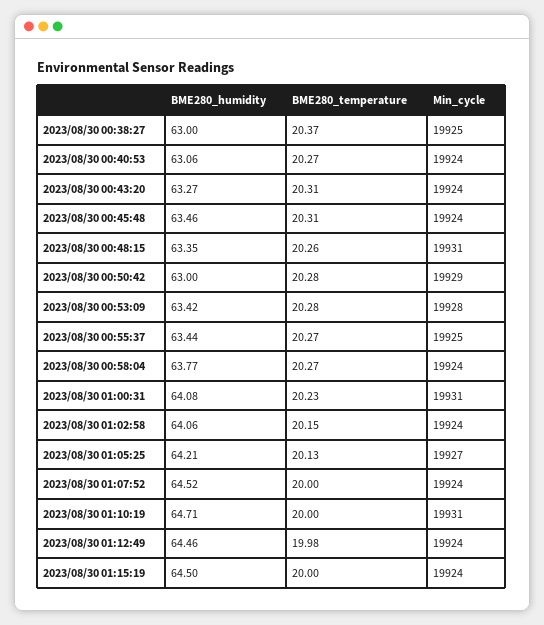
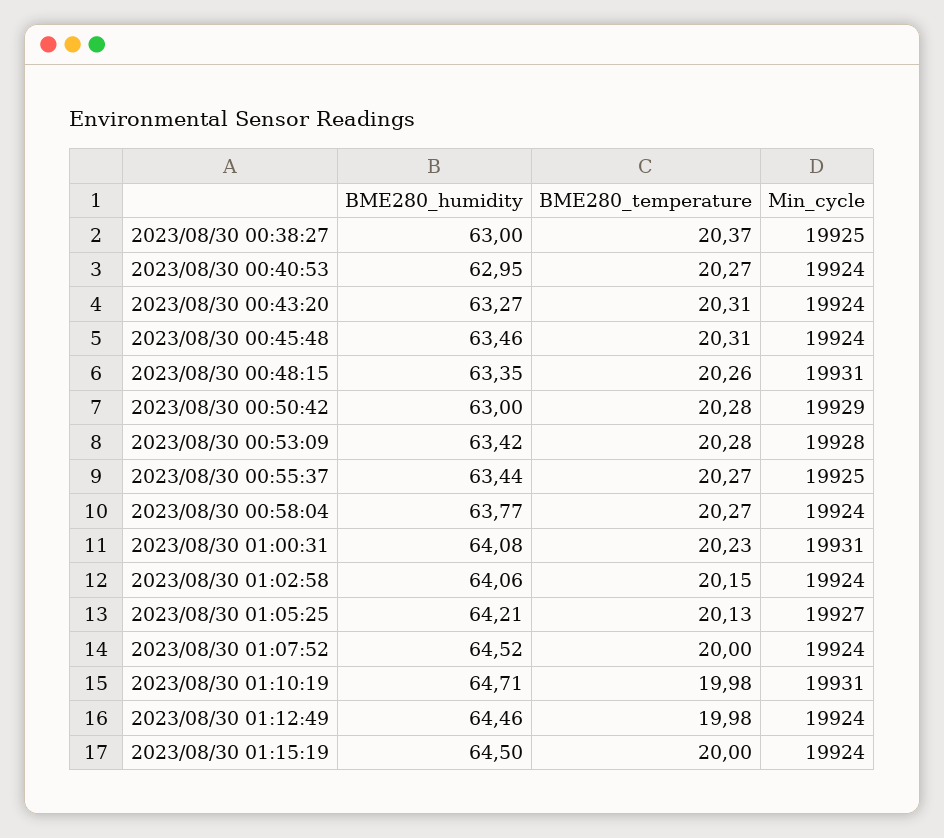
  {
    "BME280_humidity": {
      "2023/08/30 00:38:27": 63,
-     "2023/08/30 00:40:53": 63.06,
+     "2023/08/30 00:40:53": 62.95,
      "2023/08/30 00:43:20": 63.27,
      "2023/08/30 00:45:48": 63.46,
      "2023/08/30 00:48:15": 63.35,
      "2023/08/30 00:50:42": 63,
      "2023/08/30 00:53:09": 63.42,
      "2023/08/30 00:55:37": 63.44,
      "2023/08/30 00:58:04": 63.77,
      "2023/08/30 01:00:31": 64.08,
      "2023/08/30 01:02:58": 64.06,
      "2023/08/30 01:05:25": 64.21,
      "2023/08/30 01:07:52": 64.52,
      "2023/08/30 01:10:19": 64.71,
      "2023/08/30 01:12:49": 64.46,
      "2023/08/30 01:15:19": 64.5
    },
    "BME280_temperature": {
      "2023/08/30 00:38:27": 20.37,
      "2023/08/30 00:40:53": 20.27,
      "2023/08/30 00:43:20": 20.31,
      "2023/08/30 00:45:48": 20.31,
      "2023/08/30 00:48:15": 20.26,
      "2023/08/30 00:50:42": 20.28,
      "2023/08/30 00:53:09": 20.28,
      "2023/08/30 00:55:37": 20.27,
      "2023/08/30 00:58:04": 20.27,
      "2023/08/30 01:00:31": 20.23,
      "2023/08/30 01:02:58": 20.15,
      "2023/08/30 01:05:25": 20.13,
      "2023/08/30 01:07:52": 20,
-     "2023/08/30 01:10:19": 20,
+     "2023/08/30 01:10:19": 19.98,
      "2023/08/30 01:12:49": 19.98,
      "2023/08/30 01:15:19": 20
    },
    "Min_cycle": {
      "2023/08/30 00:38:27": 19925,
      "2023/08/30 00:40:53": 19924,
      "2023/08/30 00:43:20": 19924,
      "2023/08/30 00:45:48": 19924,
      "2023/08/30 00:48:15": 19931,
      "2023/08/30 00:50:42": 19929,
      "2023/08/30 00:53:09": 19928,
      "2023/08/30 00:55:37": 19925,
      "2023/08/30 00:58:04": 19924,
      "2023/08/30 01:00:31": 19931,
      "2023/08/30 01:02:58": 19924,
      "2023/08/30 01:05:25": 19927,
      "2023/08/30 01:07:52": 19924,
      "2023/08/30 01:10:19": 19931,
      "2023/08/30 01:12:49": 19924,
      "2023/08/30 01:15:19": 19924
    }
  }

